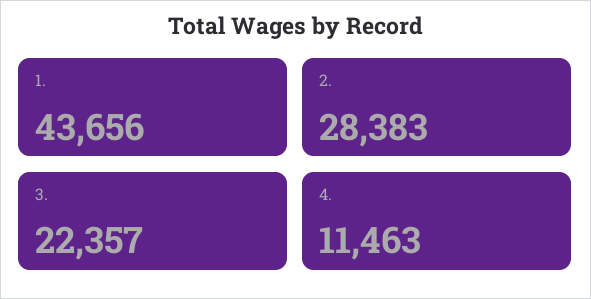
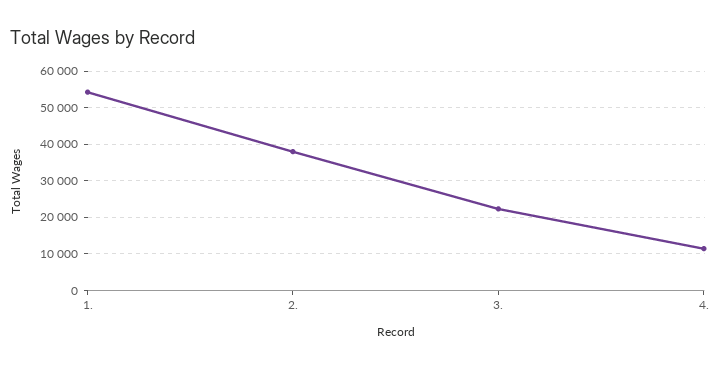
  {
-   "1.": 43656,
+   "1.": 54000,
-   "2.": 28383,
+   "2.": 38000,
    "3.": 22357,
    "4.": 11463
  }

